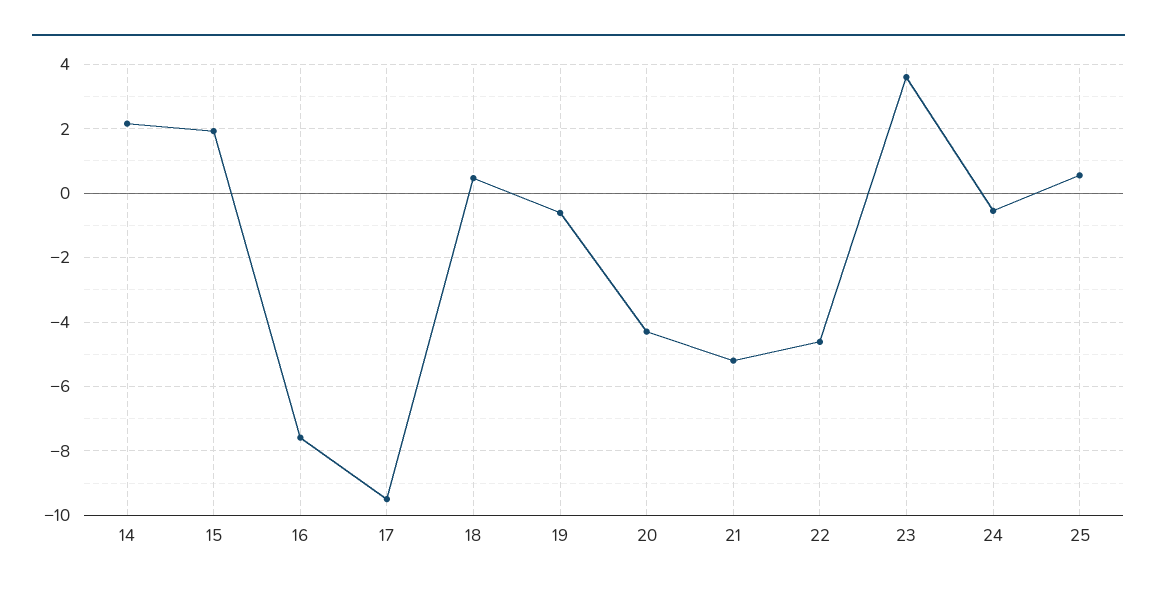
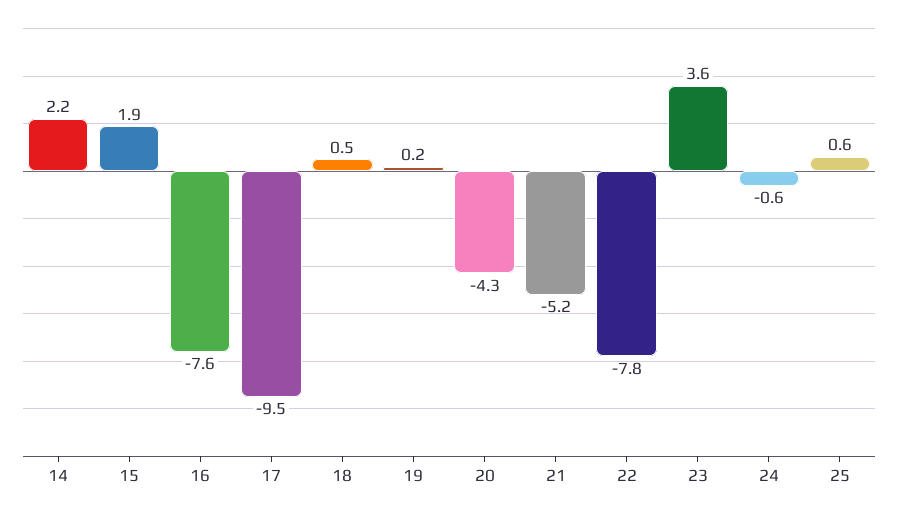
  {
    "14": 2.2,
    "15": 1.9,
    "16": -7.6,
    "17": -9.5,
    "18": 0.5,
-   "19": -0.6,
+   "19": 0.2,
    "20": -4.3,
    "21": -5.2,
-   "22": -4.6,
+   "22": -7.8,
    "23": 3.6,
    "24": -0.6,
    "25": 0.6
  }

